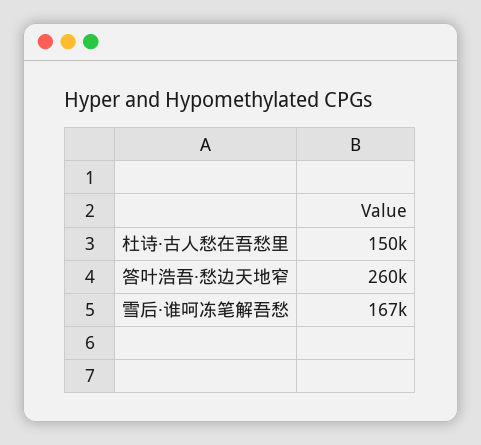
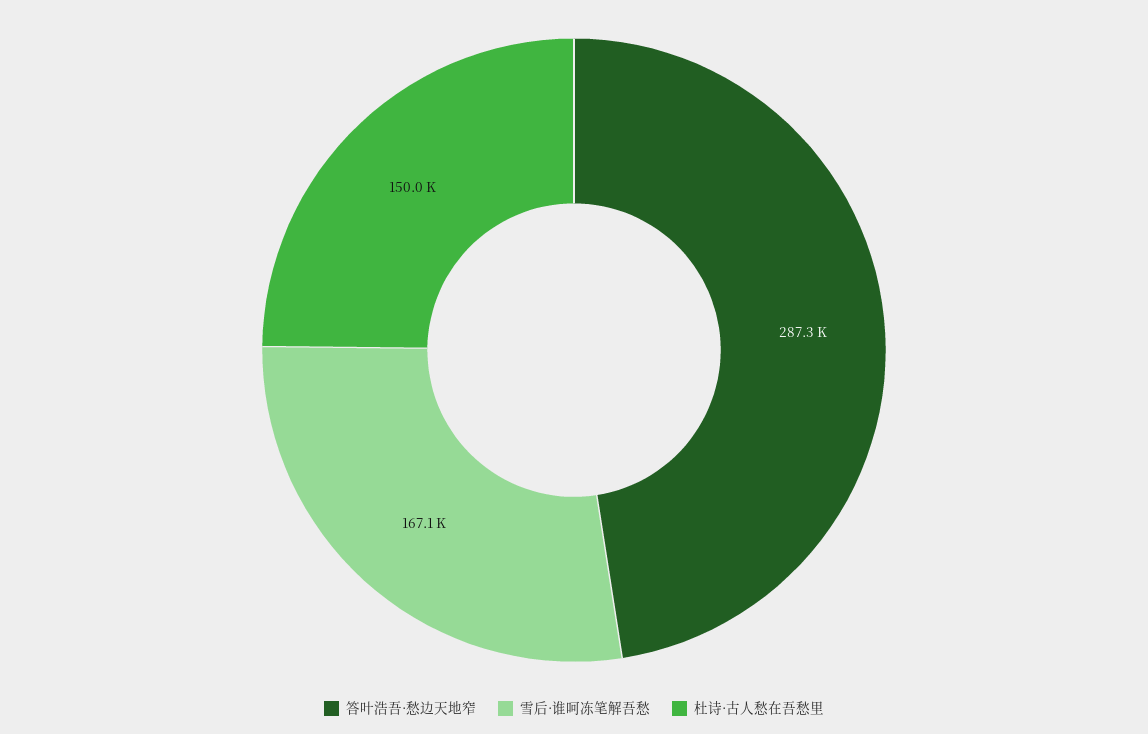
  {
    "杜诗·古人愁在吾愁里": 150000,
-   "答叶浩吾·愁边天地窄": 260000,
+   "答叶浩吾·愁边天地窄": 287300,
    "雪后·谁呵冻笔解吾愁": 167100
  }

